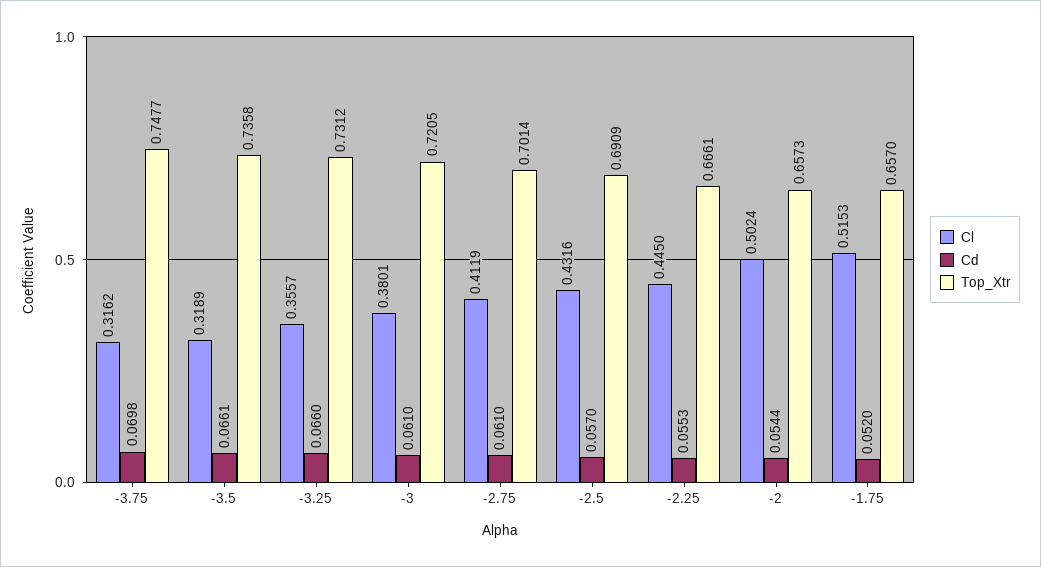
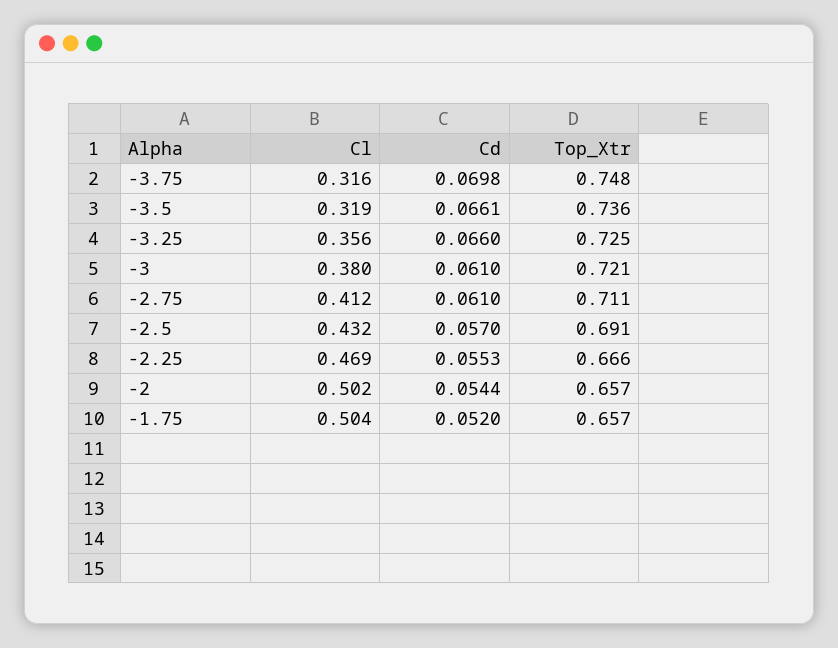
  {
    "Cl": {
      "-3.75": 0.3162,
      "-3.5": 0.3189,
      "-3.25": 0.3557,
      "-3": 0.3801,
      "-2.75": 0.4119,
      "-2.5": 0.4316,
-     "-2.25": 0.445,
+     "-2.25": 0.469,
      "-2": 0.5024,
-     "-1.75": 0.5153
+     "-1.75": 0.504
    },
    "Cd": {
      "-3.75": 0.0698,
      "-3.5": 0.0661,
      "-3.25": 0.066,
      "-3": 0.061,
      "-2.75": 0.061,
      "-2.5": 0.057,
      "-2.25": 0.0553,
      "-2": 0.0544,
      "-1.75": 0.052
    },
    "Top_Xtr": {
      "-3.75": 0.7477,
      "-3.5": 0.7358,
-     "-3.25": 0.7312,
+     "-3.25": 0.725,
      "-3": 0.7205,
-     "-2.75": 0.7014,
+     "-2.75": 0.711,
      "-2.5": 0.6909,
      "-2.25": 0.6661,
      "-2": 0.6573,
      "-1.75": 0.657
    }
  }

